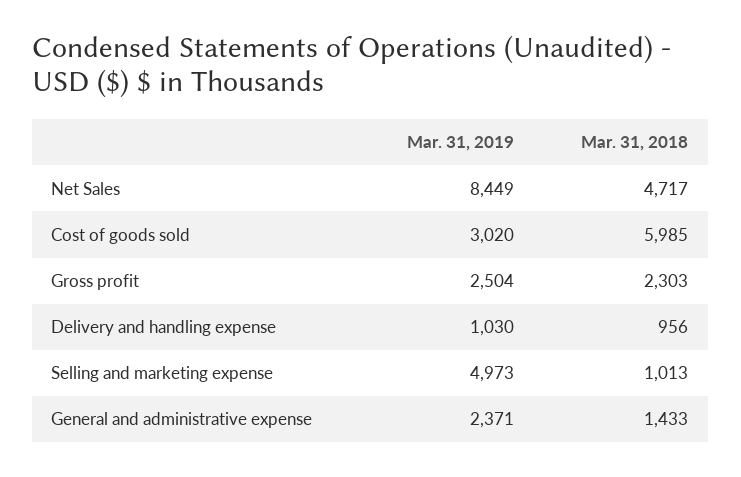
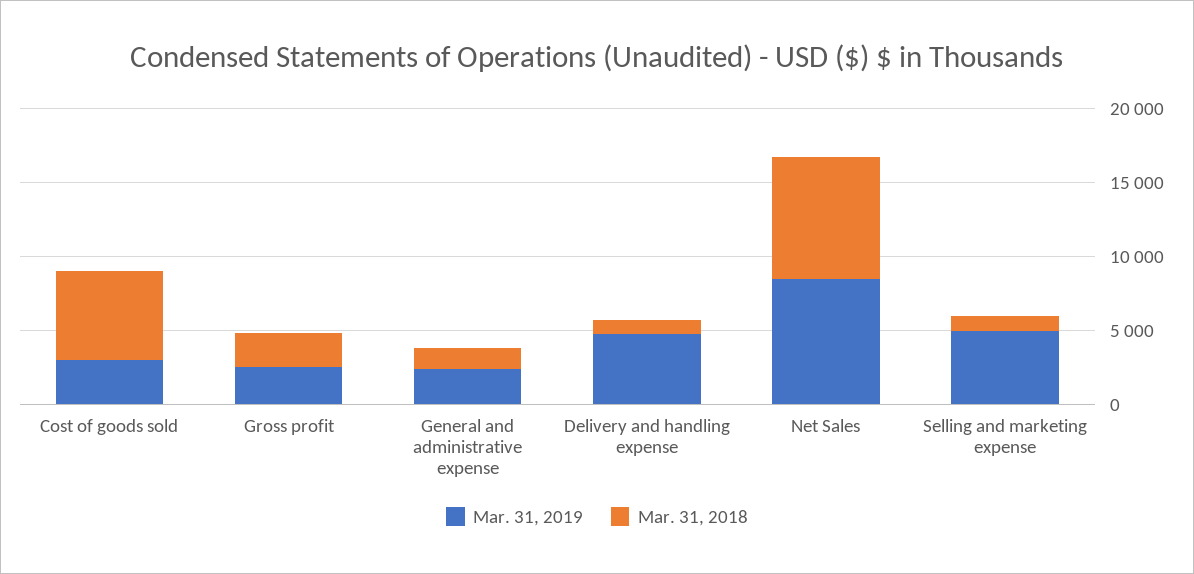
  {
    "Mar. 31, 2019": {
      "Net Sales": 8449,
      "Cost of goods sold": 3020,
      "Gross profit": 2504,
-     "Delivery and handling expense": 1030,
+     "Delivery and handling expense": 5000,
      "Selling and marketing expense": 4973,
      "General and administrative expense": 2371
    },
    "Mar. 31, 2018": {
-     "Net Sales": 4717,
+     "Net Sales": 8000,
      "Cost of goods sold": 5985,
      "Gross profit": 2303,
      "Delivery and handling expense": 956,
      "Selling and marketing expense": 1013,
      "General and administrative expense": 1433
    }
  }

